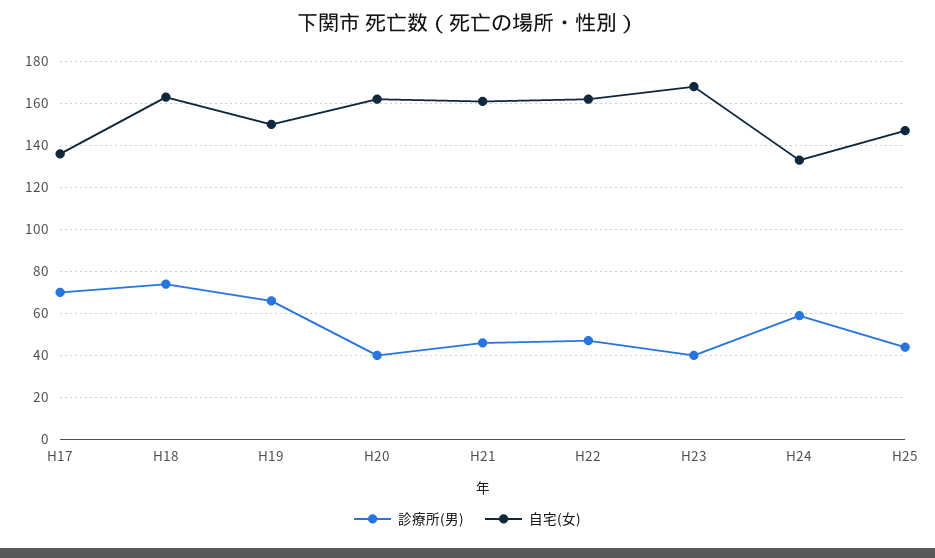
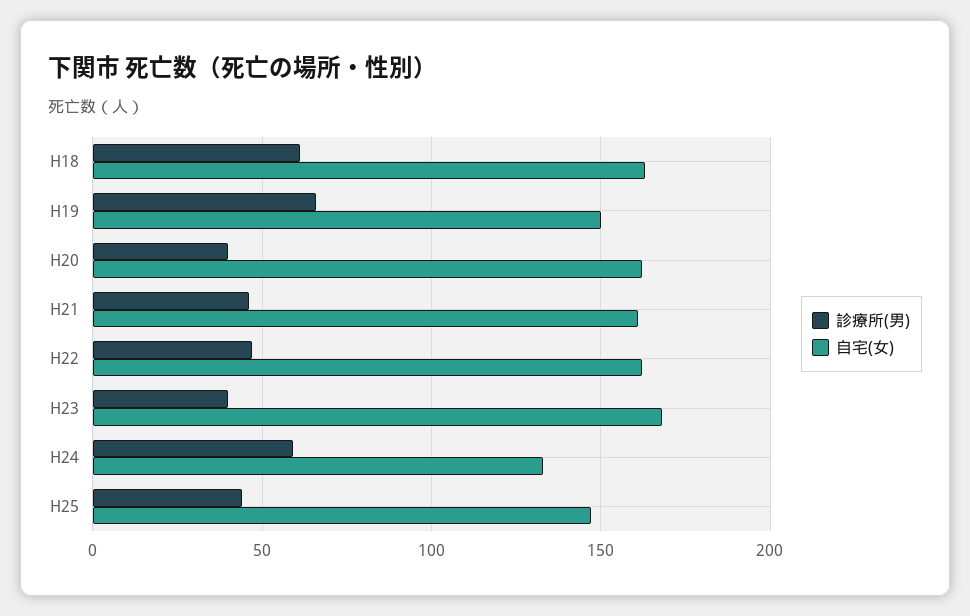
  {
    "診療所(男)": {
-     "H17": 70,
-     "H18": 75,
+     "H18": 60,
      "H19": 65,
      "H20": 40,
      "H21": 45,
      "H22": 45,
      "H23": 40,
      "H24": 60,
      "H25": 45
    },
    "自宅(女)": {
-     "H17": 135,
      "H18": 165,
      "H19": 150,
      "H20": 160,
      "H21": 160,
      "H22": 160,
      "H23": 170,
      "H24": 135,
      "H25": 145
    }
  }

